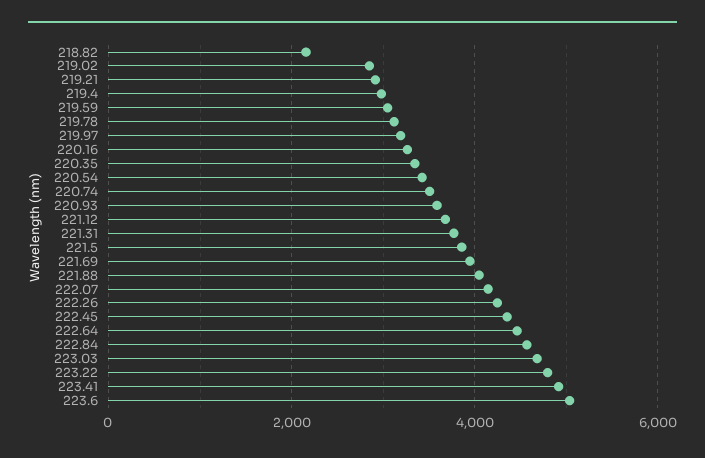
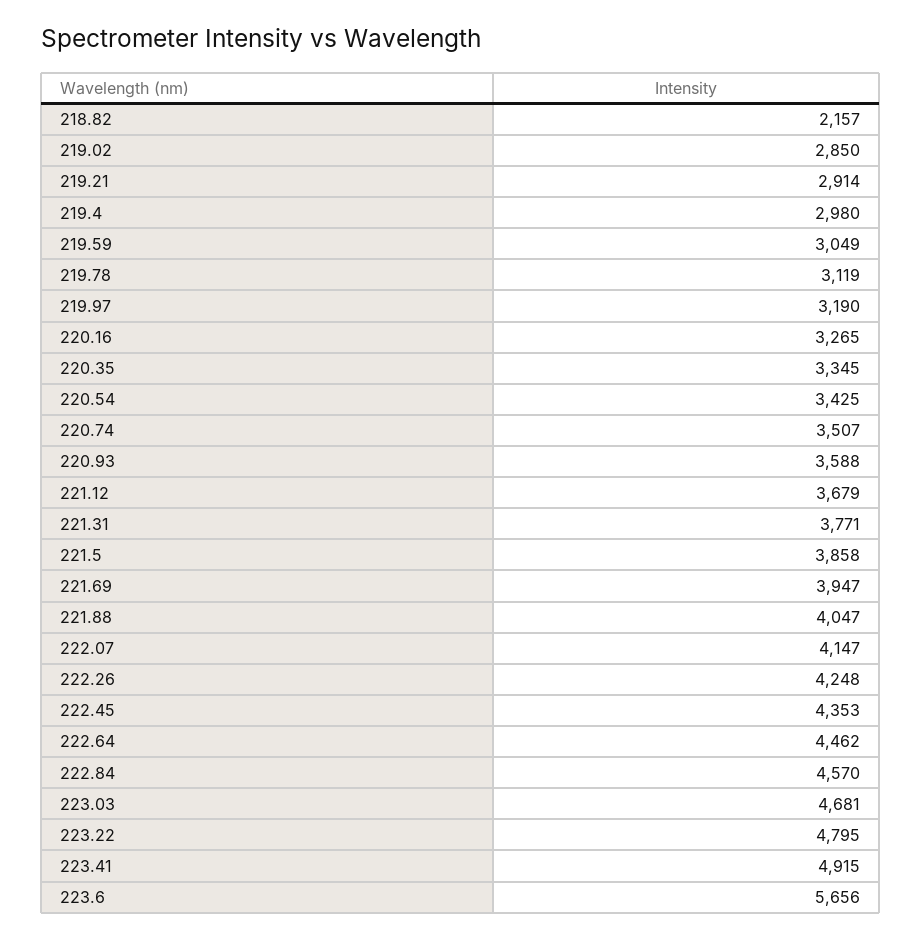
  {
    "218.82": 2157,
    "219.02": 2850,
    "219.21": 2914,
    "219.4": 2980,
    "219.59": 3049,
    "219.78": 3119,
    "219.97": 3190,
    "220.16": 3265,
    "220.35": 3345,
    "220.54": 3425,
    "220.74": 3507,
    "220.93": 3588,
    "221.12": 3679,
    "221.31": 3771,
    "221.5": 3858,
    "221.69": 3947,
    "221.88": 4047,
    "222.07": 4147,
    "222.26": 4248,
    "222.45": 4353,
    "222.64": 4462,
    "222.84": 4570,
    "223.03": 4681,
    "223.22": 4795,
    "223.41": 4915,
-   "223.6": 5000
+   "223.6": 5656
  }

